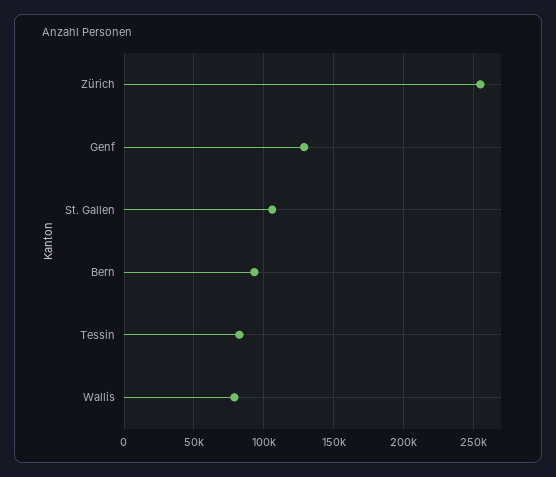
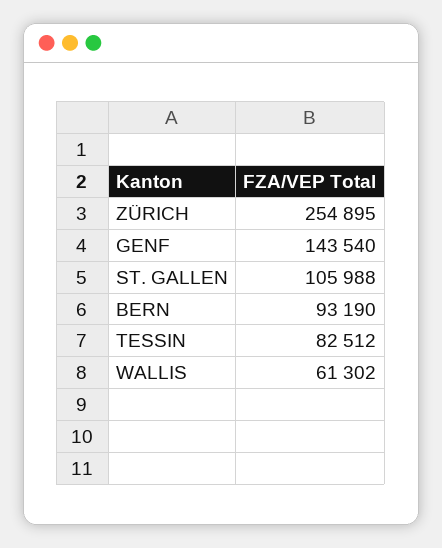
  {
    "Zürich": 254895,
-   "Genf": 130000,
+   "Genf": 143540,
    "St. Gallen": 105988,
    "Bern": 93190,
    "Tessin": 82512,
-   "Wallis": 80000
+   "Wallis": 61302
  }

